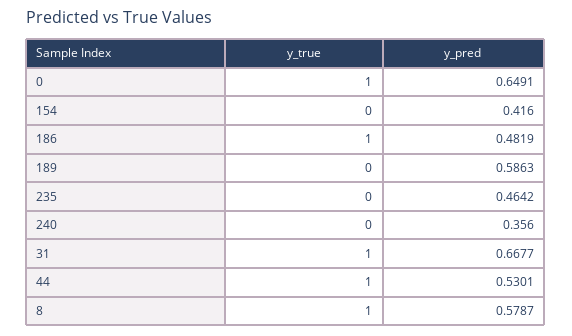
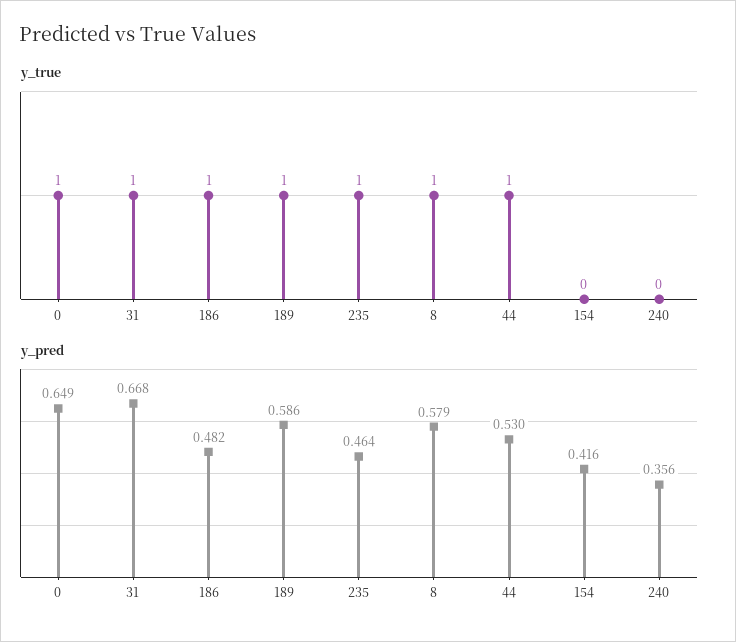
  {
    "y_true": {
      "0": 1,
      "154": 0,
      "186": 1,
-     "189": 0,
+     "189": 1,
-     "235": 0,
+     "235": 1,
      "240": 0,
      "31": 1,
      "44": 1,
      "8": 1
    },
    "y_pred": {
      "0": 0.6491,
      "154": 0.416,
      "186": 0.4819,
      "189": 0.5863,
      "235": 0.4642,
      "240": 0.356,
      "31": 0.6677,
      "44": 0.5301,
      "8": 0.5787
    }
  }

